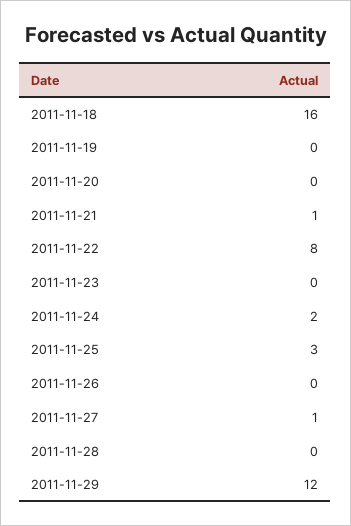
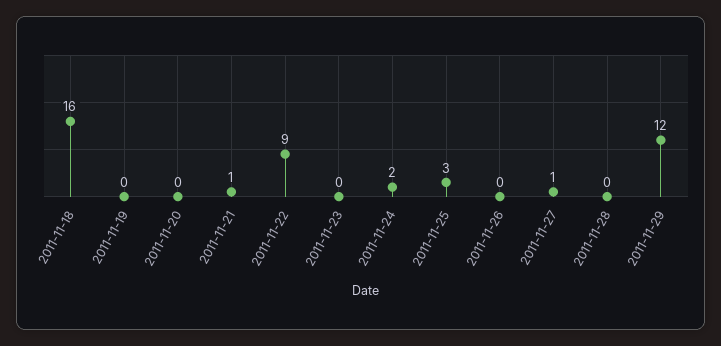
  {
    "2011-11-18": 16,
    "2011-11-19": 0,
    "2011-11-20": 0,
    "2011-11-21": 1,
-   "2011-11-22": 8,
+   "2011-11-22": 9,
    "2011-11-23": 0,
    "2011-11-24": 2,
    "2011-11-25": 3,
    "2011-11-26": 0,
    "2011-11-27": 1,
    "2011-11-28": 0,
    "2011-11-29": 12
  }

